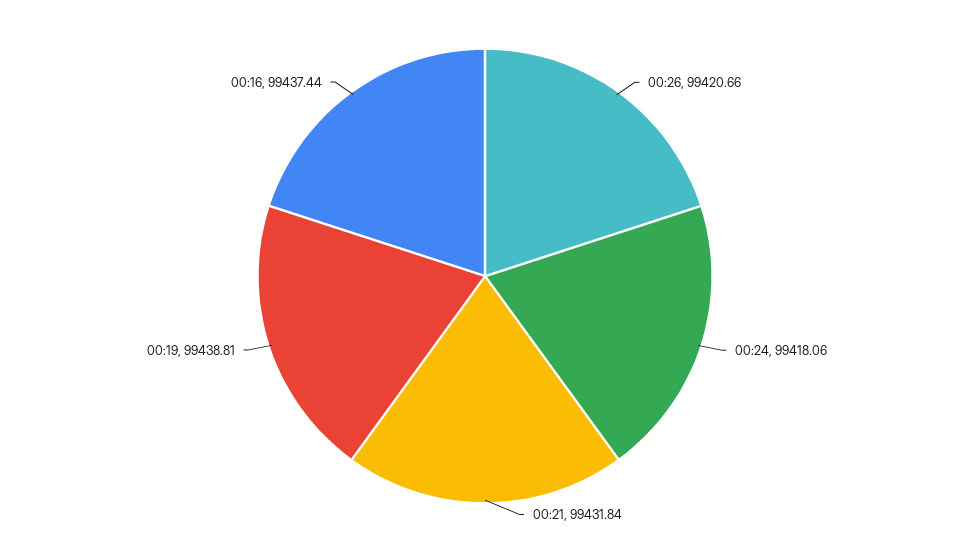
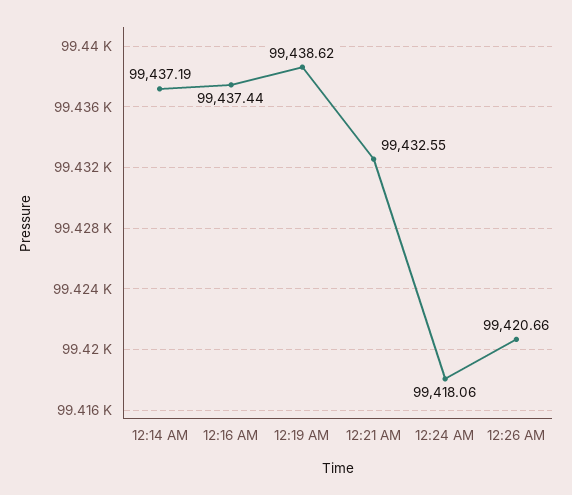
  {
    "00:26": 99420.66,
    "00:24": 99418.06,
-   "00:21": 99431.84,
+   "00:21": 99432.55,
-   "00:19": 99438.81,
+   "00:19": 99438.62,
-   "00:16": 99437.44
+   "00:16": 99437.44,
+   "12:14 AM": 99437.19
  }

